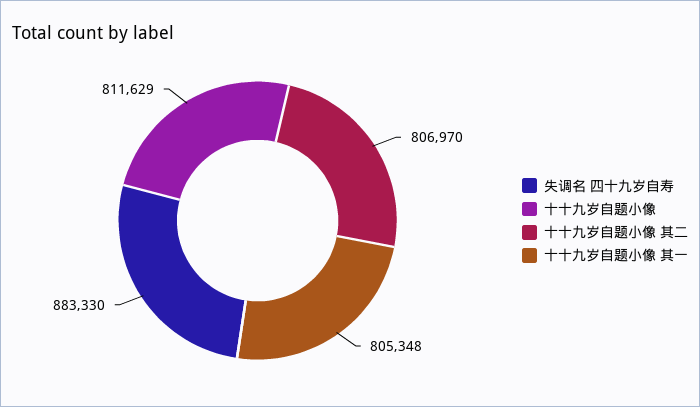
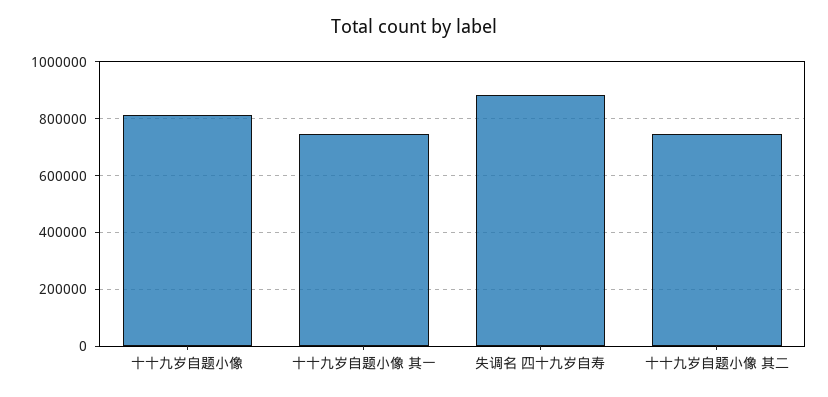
  {
    "失调名 四十九岁自寿": 883330,
    "十十九岁自题小像": 811629,
-   "十十九岁自题小像 其二": 806970,
+   "十十九岁自题小像 其二": 750000,
-   "十十九岁自题小像 其一": 805348
+   "十十九岁自题小像 其一": 750000
  }

